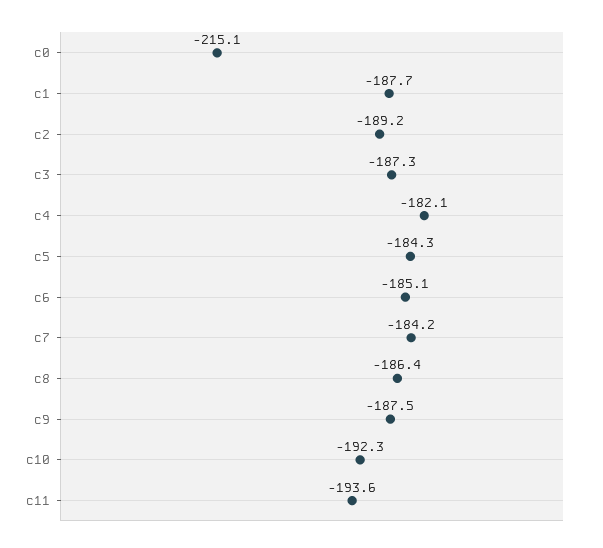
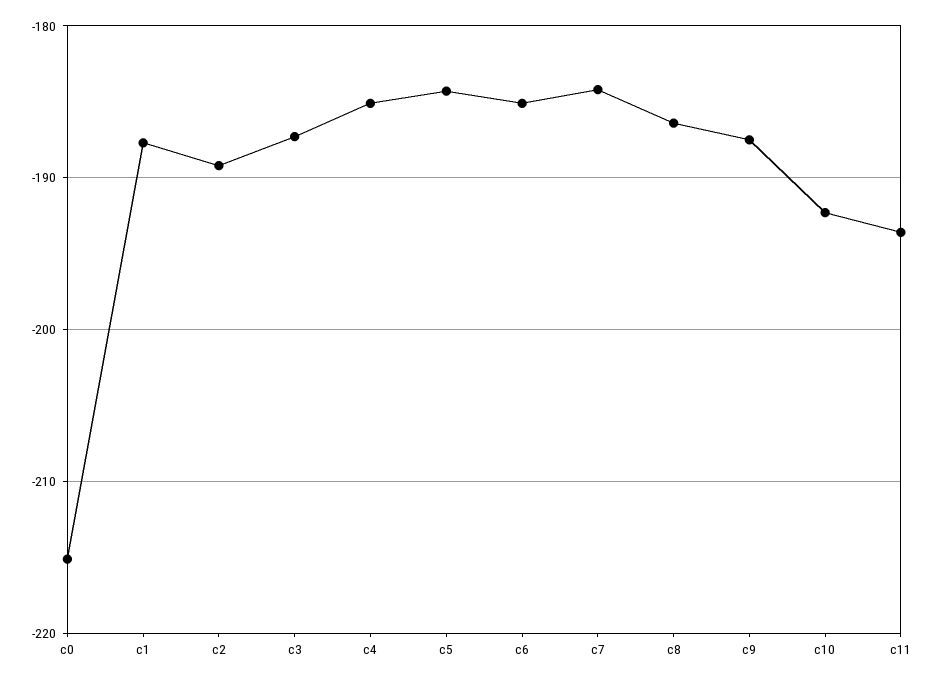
  {
    "c0": -215.1,
    "c1": -187.7,
    "c2": -189.2,
    "c3": -187.3,
-   "c4": -182.1,
+   "c4": -185,
    "c5": -184.3,
    "c6": -185.1,
    "c7": -184.2,
    "c8": -186.4,
    "c9": -187.5,
    "c10": -192.3,
    "c11": -193.6
  }

